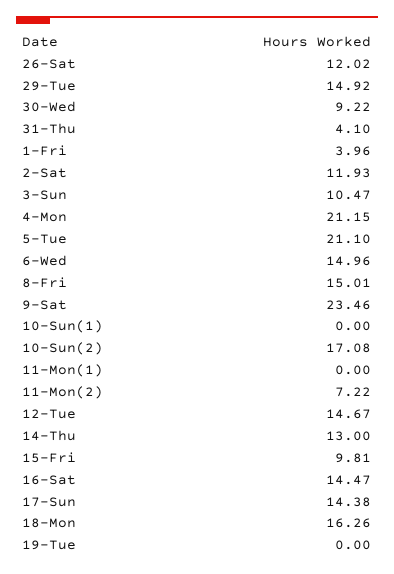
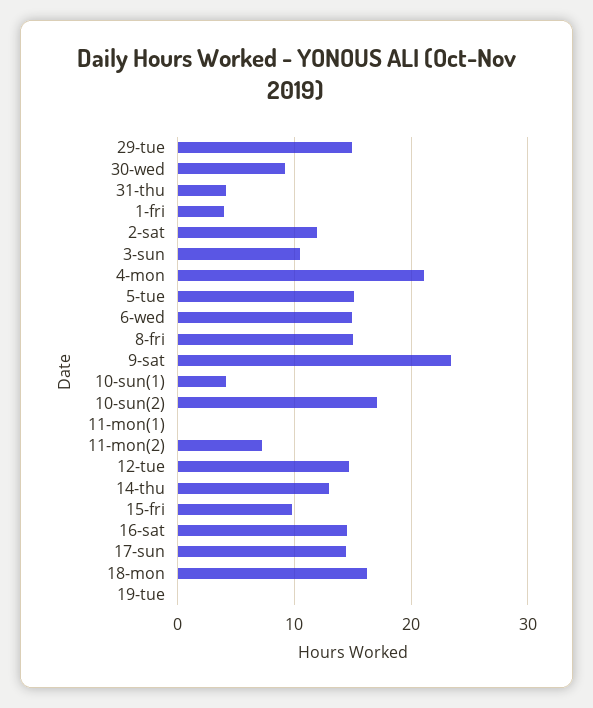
  {
-   "26-Sat": 12.02,
    "29-Tue": 14.92,
    "30-Wed": 9.22,
    "31-Thu": 4.1,
    "1-Fri": 3.96,
    "2-Sat": 11.93,
    "3-Sun": 10.47,
    "4-Mon": 21.15,
-   "5-Tue": 21.1,
+   "5-Tue": 15,
    "6-Wed": 14.96,
    "8-Fri": 15.01,
    "9-Sat": 23.46,
-   "10-Sun(1)": 0,
+   "10-Sun(1)": 4,
    "10-Sun(2)": 17.08,
    "11-Mon(1)": 0,
    "11-Mon(2)": 7.22,
    "12-Tue": 14.67,
    "14-Thu": 13,
    "15-Fri": 9.81,
    "16-Sat": 14.47,
    "17-Sun": 14.38,
    "18-Mon": 16.26,
    "19-Tue": 0
  }

